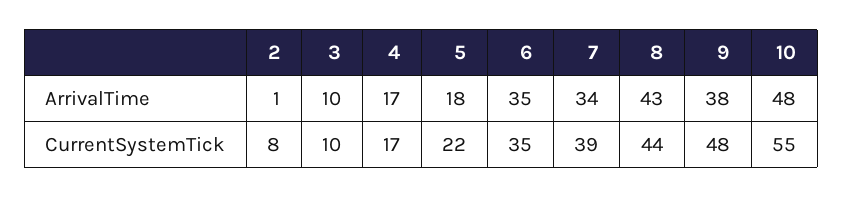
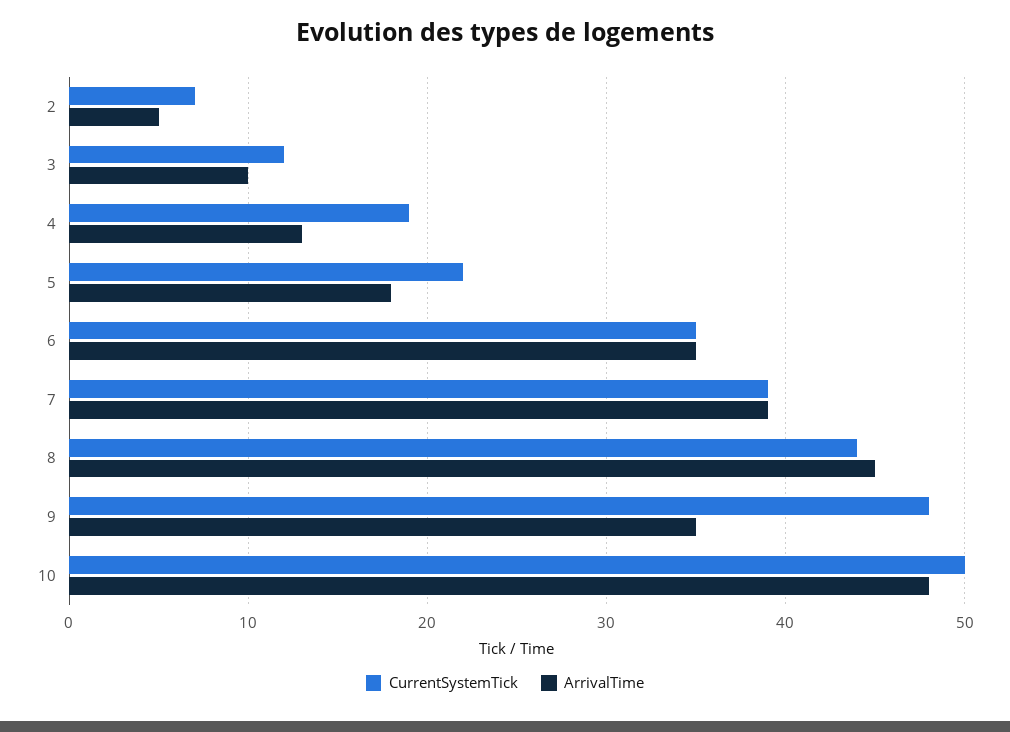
  {
    "ArrivalTime": {
-     "2": 1,
+     "2": 5,
      "3": 10,
-     "4": 17,
+     "4": 13,
      "5": 18,
      "6": 35,
-     "7": 34,
+     "7": 39,
-     "8": 43,
+     "8": 45,
-     "9": 38,
+     "9": 35,
      "10": 48
    },
    "CurrentSystemTick": {
-     "2": 8,
+     "2": 7,
-     "3": 10,
+     "3": 12,
-     "4": 17,
+     "4": 19,
      "5": 22,
      "6": 35,
      "7": 39,
      "8": 44,
      "9": 48,
-     "10": 55
+     "10": 50
    }
  }

